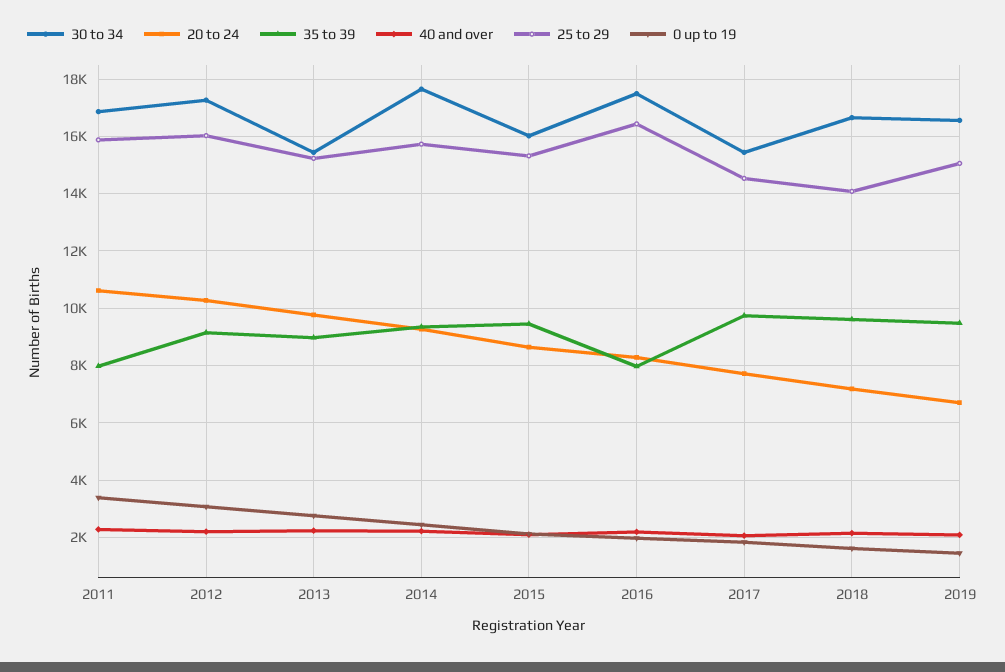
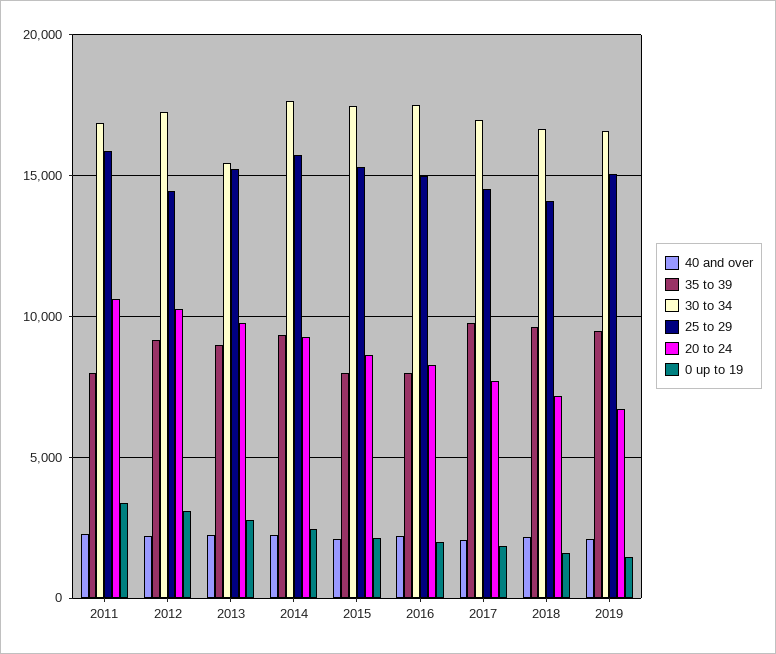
  {
    "30 to 34": {
      "2011": 16750,
      "2012": 17250,
      "2013": 15500,
      "2014": 17750,
-     "2015": 16000,
+     "2015": 17500,
      "2016": 17500,
-     "2017": 15500,
+     "2017": 17000,
      "2018": 16750,
      "2019": 16500
    },
    "20 to 24": {
      "2011": 10500,
      "2012": 10250,
      "2013": 9750,
      "2014": 9250,
      "2015": 8750,
      "2016": 8250,
      "2017": 7750,
      "2018": 7250,
      "2019": 6750
    },
    "35 to 39": {
      "2011": 8000,
      "2012": 9250,
      "2013": 9000,
      "2014": 9250,
-     "2015": 9500,
+     "2015": 8000,
      "2016": 8000,
      "2017": 9750,
      "2018": 9500,
      "2019": 9500
    },
    "40 and over": {
      "2011": 2250,
      "2012": 2250,
      "2013": 2250,
      "2014": 2250,
      "2015": 2000,
      "2016": 2250,
      "2017": 2000,
      "2018": 2250,
      "2019": 2000
    },
    "25 to 29": {
      "2011": 16000,
-     "2012": 16000,
+     "2012": 14500,
      "2013": 15250,
      "2014": 15750,
      "2015": 15250,
-     "2016": 16500,
+     "2016": 15000,
      "2017": 14500,
      "2018": 14000,
      "2019": 15000
    },
    "0 up to 19": {
      "2011": 3500,
      "2012": 3000,
      "2013": 2750,
      "2014": 2500,
      "2015": 2250,
      "2016": 2000,
      "2017": 1750,
      "2018": 1500,
      "2019": 1500
    }
  }

